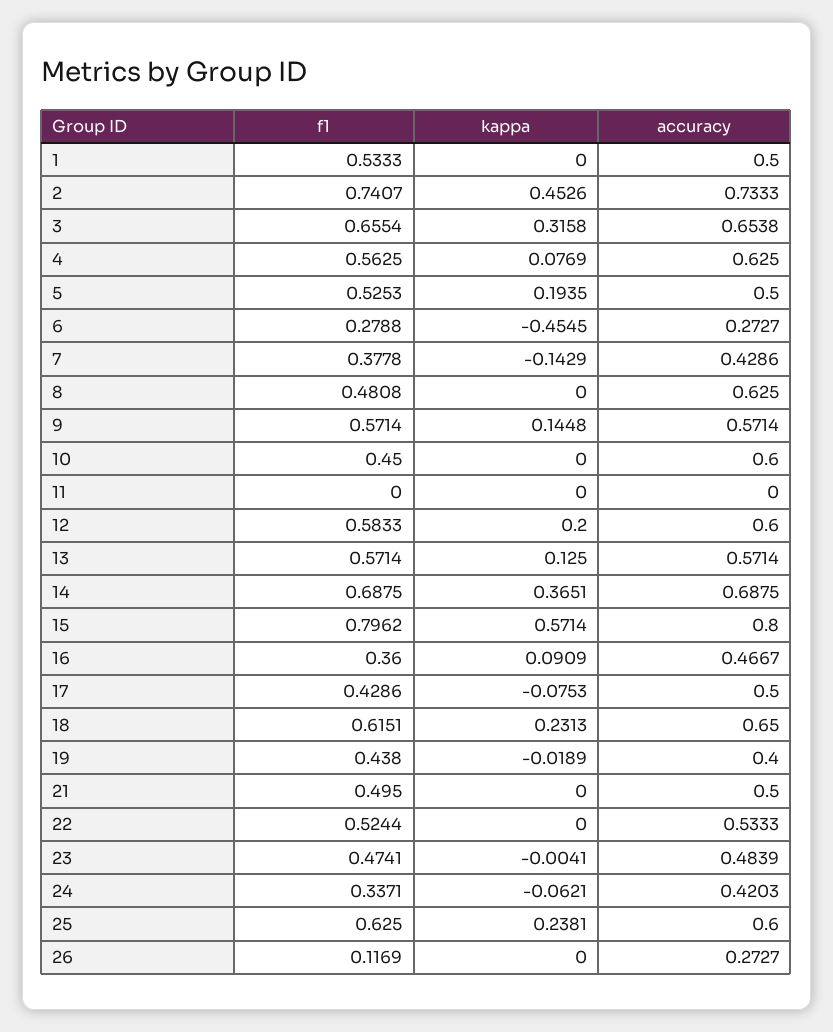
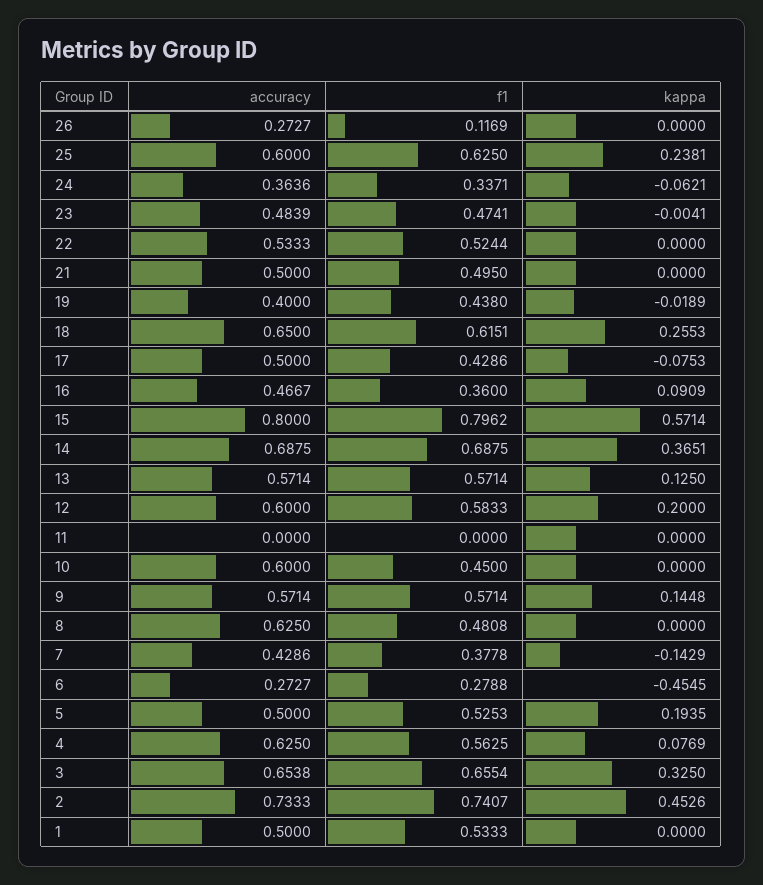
  {
    "f1": {
      "1": 0.5333,
      "2": 0.7407,
      "3": 0.6554,
      "4": 0.5625,
      "5": 0.5253,
      "6": 0.2788,
      "7": 0.3778,
      "8": 0.4808,
      "9": 0.5714,
      "10": 0.45,
      "11": 0,
      "12": 0.5833,
      "13": 0.5714,
      "14": 0.6875,
      "15": 0.7962,
      "16": 0.36,
      "17": 0.4286,
      "18": 0.6151,
      "19": 0.438,
      "21": 0.495,
      "22": 0.5244,
      "23": 0.4741,
      "24": 0.3371,
      "25": 0.625,
      "26": 0.1169
    },
    "kappa": {
      "1": 0,
      "2": 0.4526,
-     "3": 0.3158,
+     "3": 0.325,
      "4": 0.0769,
      "5": 0.1935,
      "6": -0.4545,
      "7": -0.1429,
      "8": 0,
      "9": 0.1448,
      "10": 0,
      "11": 0,
      "12": 0.2,
      "13": 0.125,
      "14": 0.3651,
      "15": 0.5714,
      "16": 0.0909,
      "17": -0.0753,
-     "18": 0.2313,
+     "18": 0.2553,
      "19": -0.0189,
      "21": 0,
      "22": 0,
      "23": -0.0041,
      "24": -0.0621,
      "25": 0.2381,
      "26": 0
    },
    "accuracy": {
      "1": 0.5,
      "2": 0.7333,
      "3": 0.6538,
      "4": 0.625,
      "5": 0.5,
      "6": 0.2727,
      "7": 0.4286,
      "8": 0.625,
      "9": 0.5714,
      "10": 0.6,
      "11": 0,
      "12": 0.6,
      "13": 0.5714,
      "14": 0.6875,
      "15": 0.8,
      "16": 0.4667,
      "17": 0.5,
      "18": 0.65,
      "19": 0.4,
      "21": 0.5,
      "22": 0.5333,
      "23": 0.4839,
-     "24": 0.4203,
+     "24": 0.3636,
      "25": 0.6,
      "26": 0.2727
    }
  }

